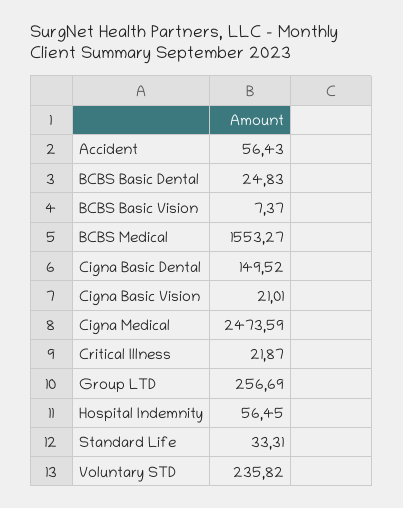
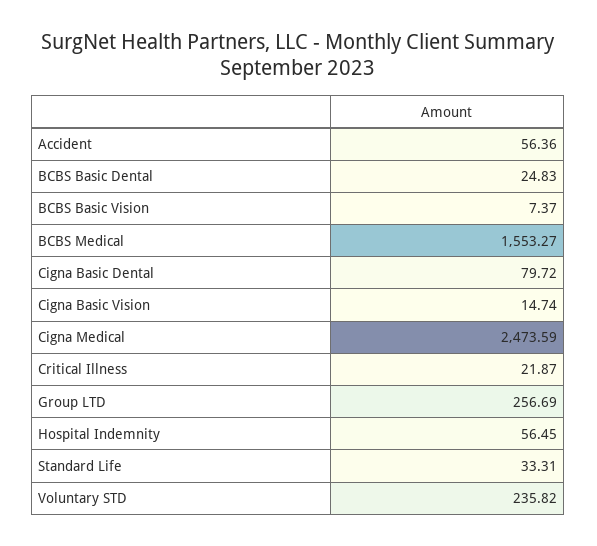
  {
-   "Accident": 56.43,
+   "Accident": 56.36,
    "BCBS Basic Dental": 24.83,
    "BCBS Basic Vision": 7.37,
    "BCBS Medical": 1553.27,
-   "Cigna Basic Dental": 149.52,
+   "Cigna Basic Dental": 79.72,
-   "Cigna Basic Vision": 21.01,
+   "Cigna Basic Vision": 14.74,
    "Cigna Medical": 2473.59,
    "Critical Illness": 21.87,
    "Group LTD": 256.69,
    "Hospital Indemnity": 56.45,
    "Standard Life": 33.31,
    "Voluntary STD": 235.82
  }

